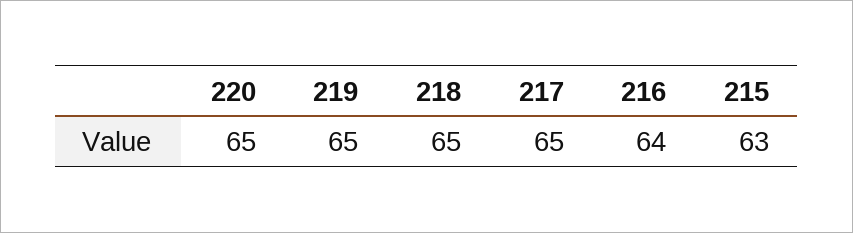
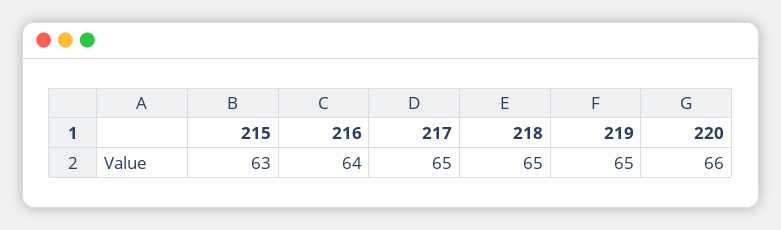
  {
-   "220": 65,
+   "220": 66,
    "219": 65,
    "218": 65,
    "217": 65,
    "216": 64,
    "215": 63
  }

